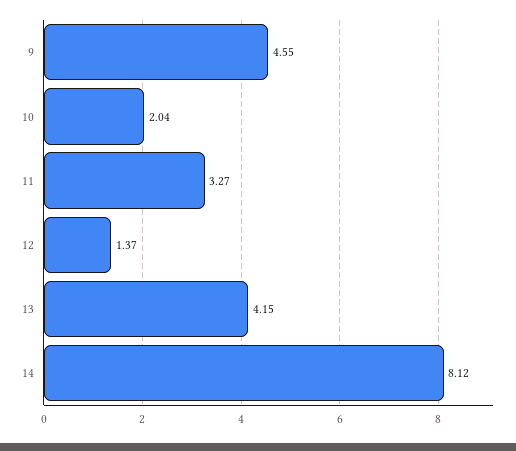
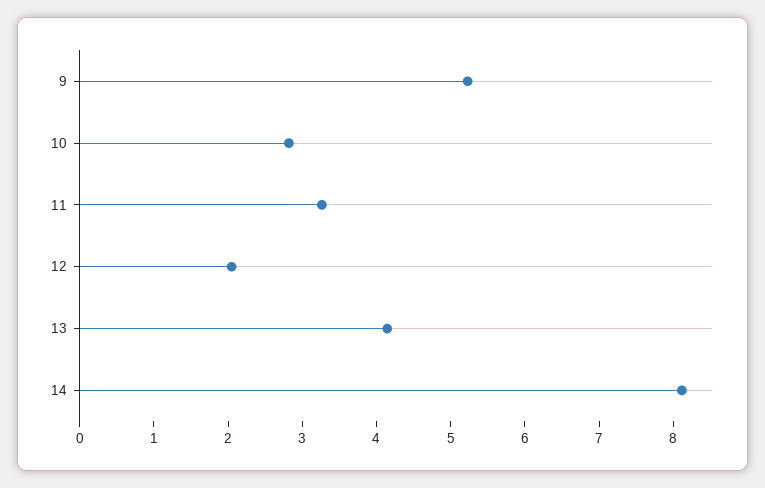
  {
-   "9": 4.55,
+   "9": 5.2,
-   "10": 2.04,
+   "10": 2.8,
    "11": 3.27,
-   "12": 1.37,
+   "12": 2,
    "13": 4.15,
    "14": 8.12
  }

